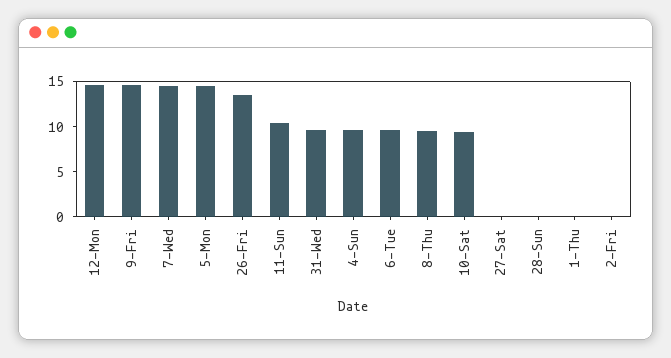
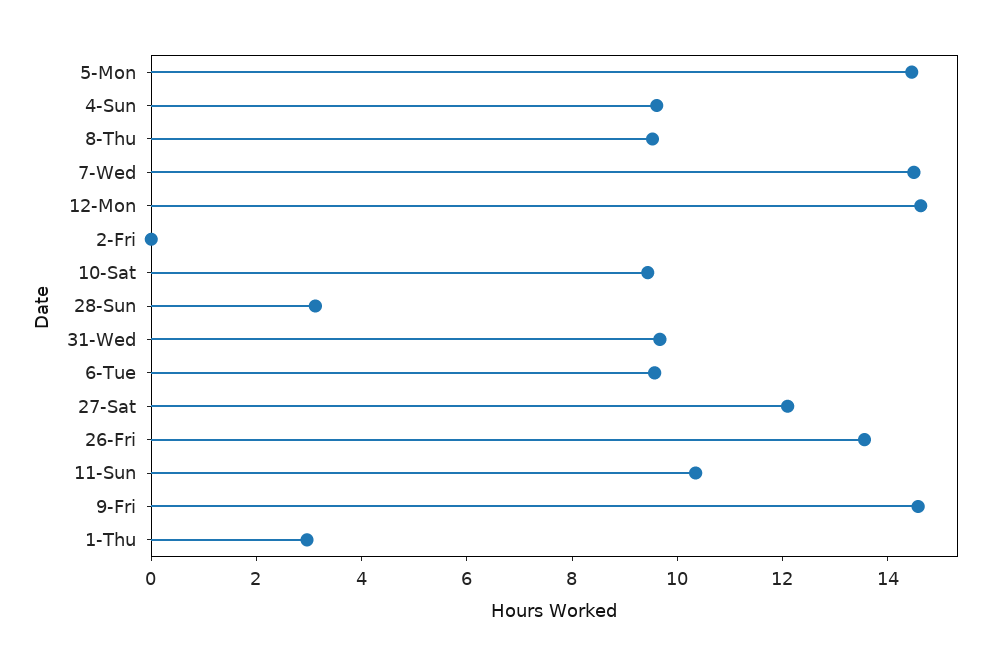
  {
    "12-Mon": 14.5,
    "9-Fri": 14.5,
    "7-Wed": 14.5,
    "5-Mon": 14.5,
    "26-Fri": 13.5,
    "11-Sun": 10.5,
    "31-Wed": 9.5,
    "4-Sun": 9.5,
    "6-Tue": 9.5,
    "8-Thu": 9.5,
    "10-Sat": 9.5,
-   "27-Sat": 0,
+   "27-Sat": 12,
-   "28-Sun": 0,
+   "28-Sun": 3,
-   "1-Thu": 0,
+   "1-Thu": 3,
    "2-Fri": 0
  }

